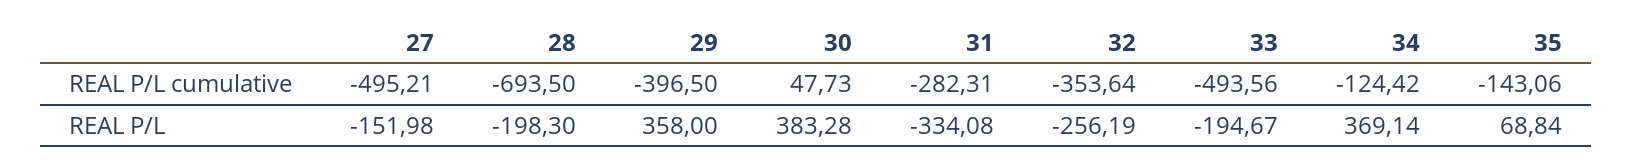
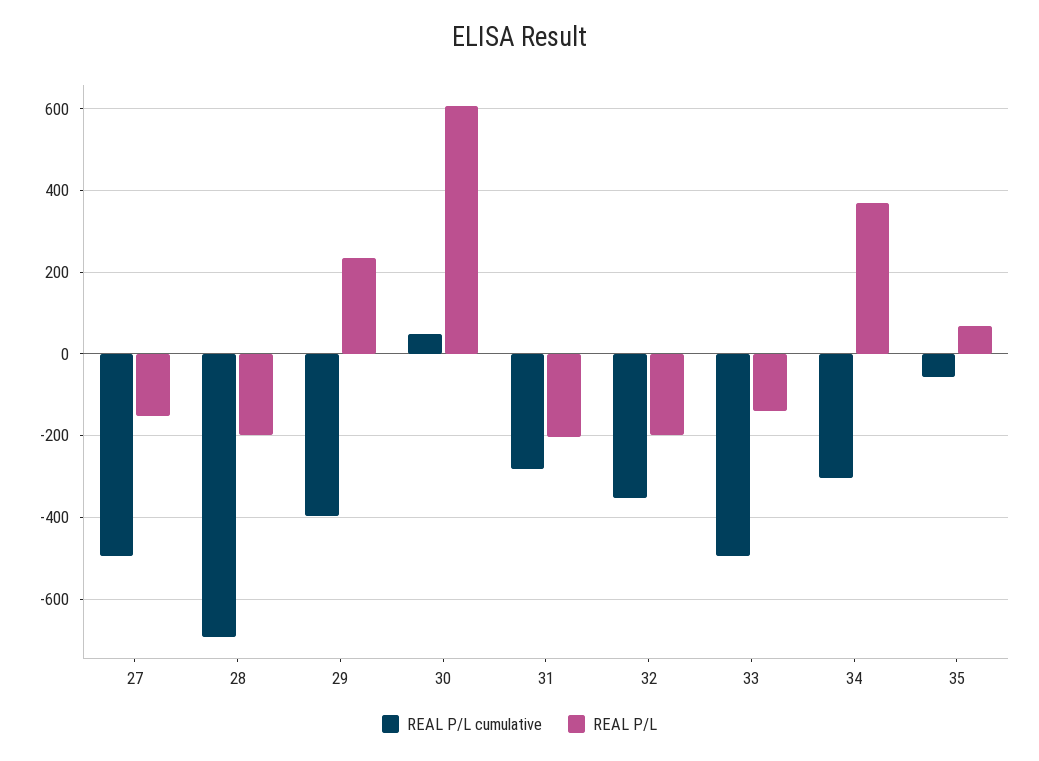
  {
    "REAL P/L cumulative": {
      "27": -495.21,
      "28": -693.5,
      "29": -396.5,
      "30": 47.73,
      "31": -282.31,
      "32": -353.64,
      "33": -493.56,
-     "34": -124.42,
+     "34": -300,
-     "35": -143.06
+     "35": -60
    },
    "REAL P/L": {
      "27": -151.98,
      "28": -198.3,
-     "29": 358,
+     "29": 240,
-     "30": 383.28,
+     "30": 600,
-     "31": -334.08,
+     "31": -200,
-     "32": -256.19,
+     "32": -200,
-     "33": -194.67,
+     "33": -140,
      "34": 369.14,
      "35": 68.84
    }
  }

